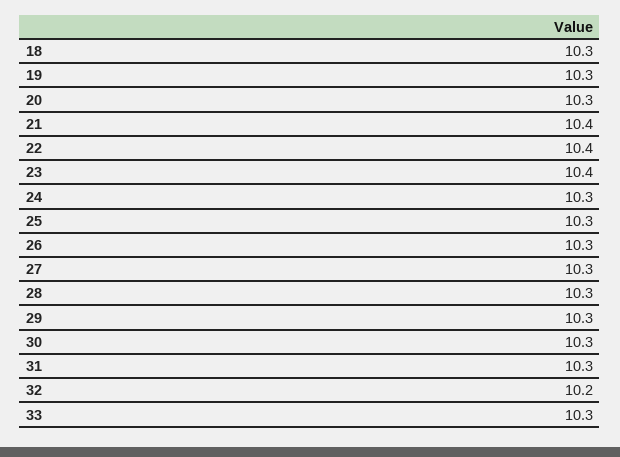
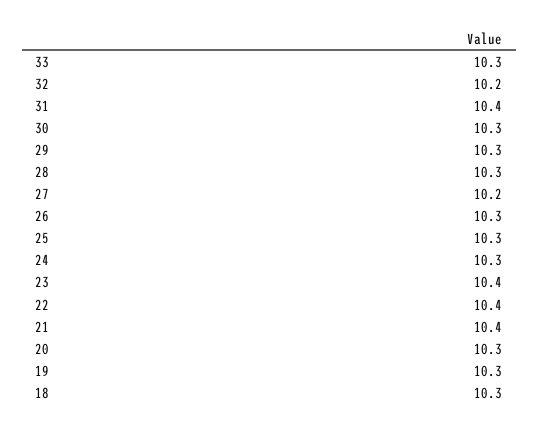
  {
    "18": 10.3,
    "19": 10.3,
    "20": 10.3,
    "21": 10.4,
    "22": 10.4,
    "23": 10.4,
    "24": 10.3,
    "25": 10.3,
    "26": 10.3,
-   "27": 10.3,
+   "27": 10.2,
    "28": 10.3,
    "29": 10.3,
    "30": 10.3,
-   "31": 10.3,
+   "31": 10.4,
    "32": 10.2,
    "33": 10.3
  }

